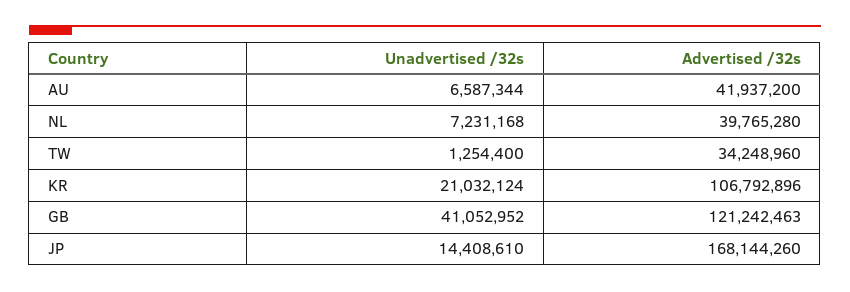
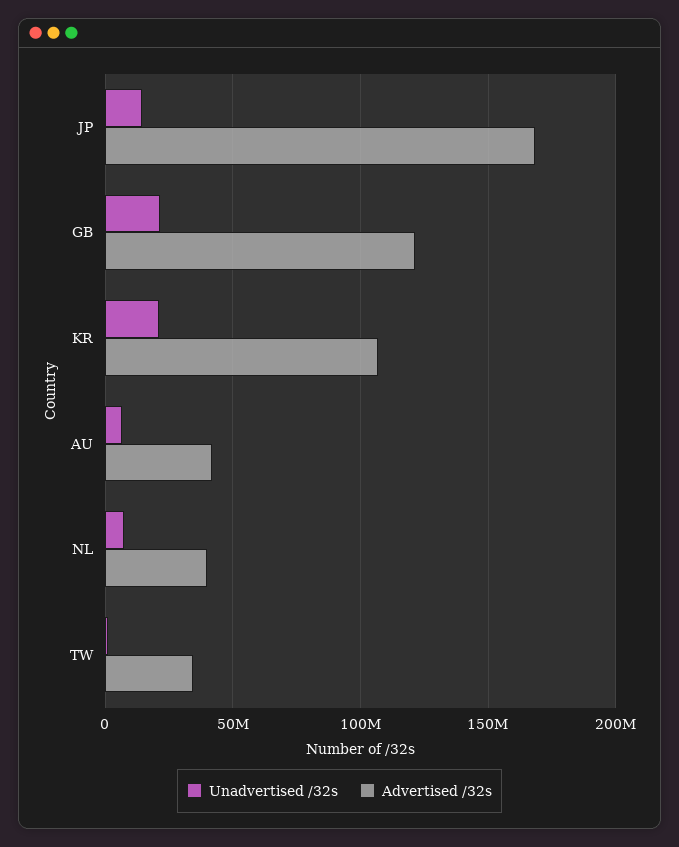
  {
    "Unadvertised /32s": {
      "AU": 6587344,
      "NL": 7231168,
      "TW": 1254400,
      "KR": 21032124,
-     "GB": 41052952,
+     "GB": 20000000,
      "JP": 14408610
    },
    "Advertised /32s": {
      "AU": 41937200,
      "NL": 39765280,
      "TW": 34248960,
      "KR": 106792896,
      "GB": 121242463,
      "JP": 168144260
    }
  }

